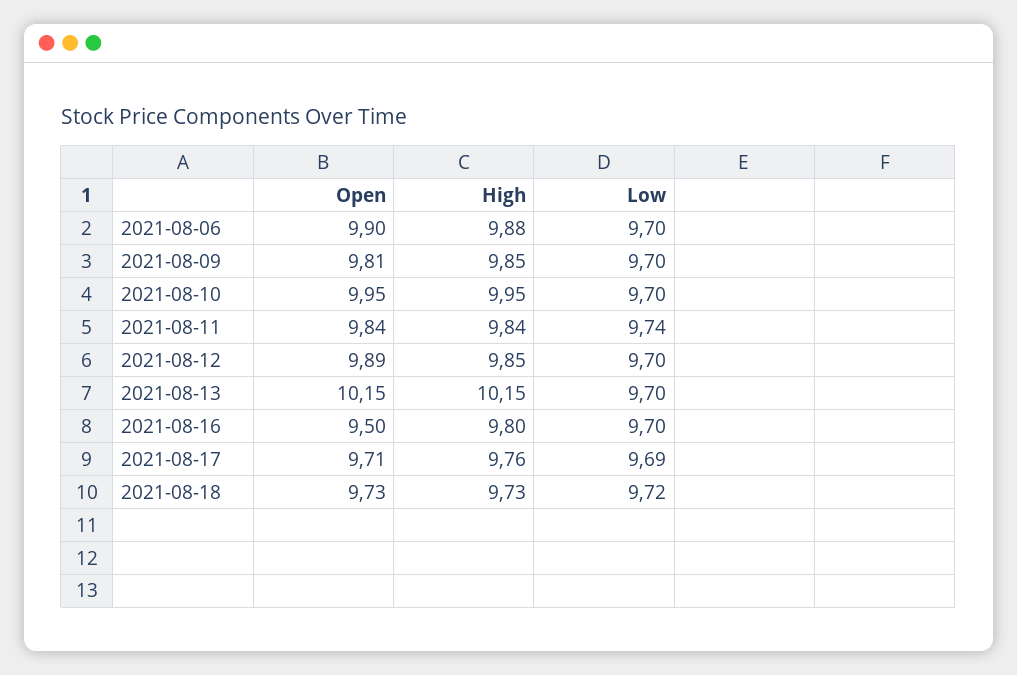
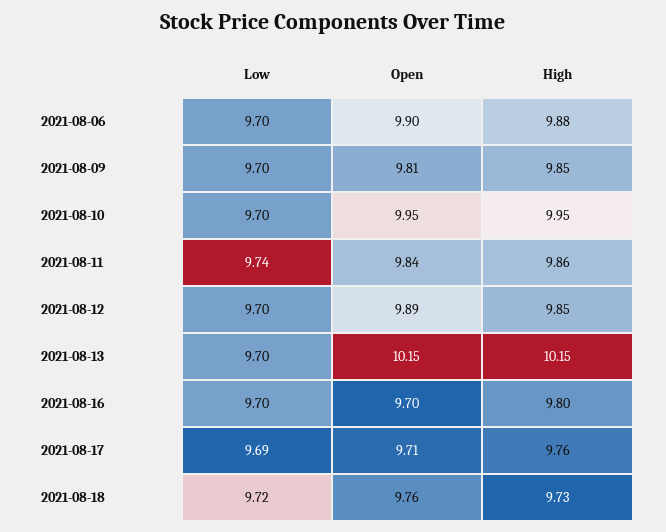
  {
    "Open": {
      "2021-08-06": 9.9,
      "2021-08-09": 9.81,
      "2021-08-10": 9.95,
      "2021-08-11": 9.84,
      "2021-08-12": 9.89,
      "2021-08-13": 10.15,
-     "2021-08-16": 9.5,
+     "2021-08-16": 9.7,
      "2021-08-17": 9.71,
-     "2021-08-18": 9.73
+     "2021-08-18": 9.76
    },
    "High": {
      "2021-08-06": 9.88,
      "2021-08-09": 9.85,
      "2021-08-10": 9.95,
-     "2021-08-11": 9.84,
+     "2021-08-11": 9.86,
      "2021-08-12": 9.85,
      "2021-08-13": 10.15,
      "2021-08-16": 9.8,
      "2021-08-17": 9.76,
      "2021-08-18": 9.73
    },
    "Low": {
      "2021-08-06": 9.7,
      "2021-08-09": 9.7,
      "2021-08-10": 9.7,
      "2021-08-11": 9.74,
      "2021-08-12": 9.7,
      "2021-08-13": 9.7,
      "2021-08-16": 9.7,
      "2021-08-17": 9.69,
      "2021-08-18": 9.72
    }
  }

